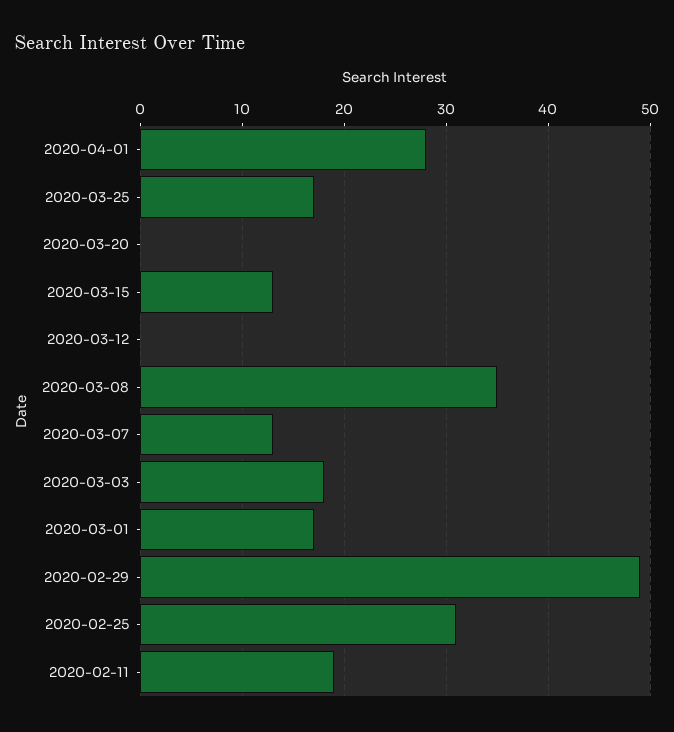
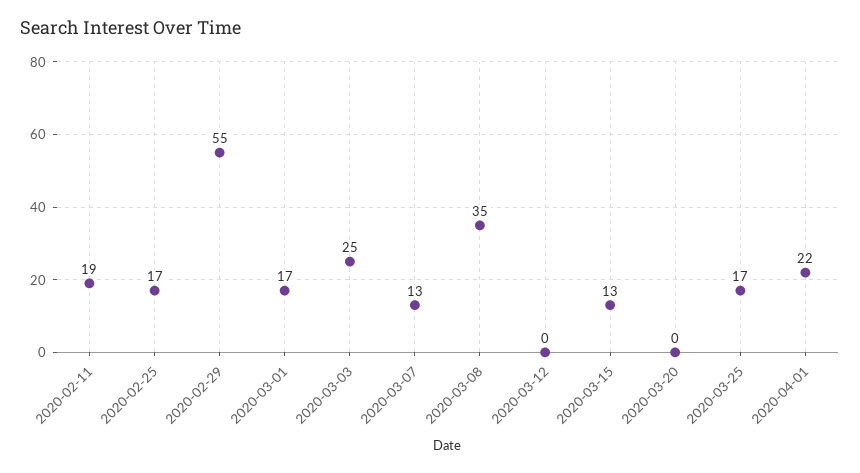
  {
-   "2020-04-01": 28,
+   "2020-04-01": 22,
    "2020-03-25": 17,
    "2020-03-20": 0,
    "2020-03-15": 13,
    "2020-03-12": 0,
    "2020-03-08": 35,
    "2020-03-07": 13,
-   "2020-03-03": 18,
+   "2020-03-03": 25,
    "2020-03-01": 17,
-   "2020-02-29": 49,
+   "2020-02-29": 55,
-   "2020-02-25": 31,
+   "2020-02-25": 17,
    "2020-02-11": 19
  }

